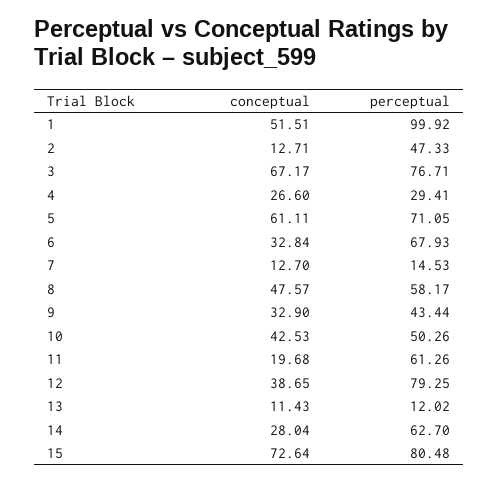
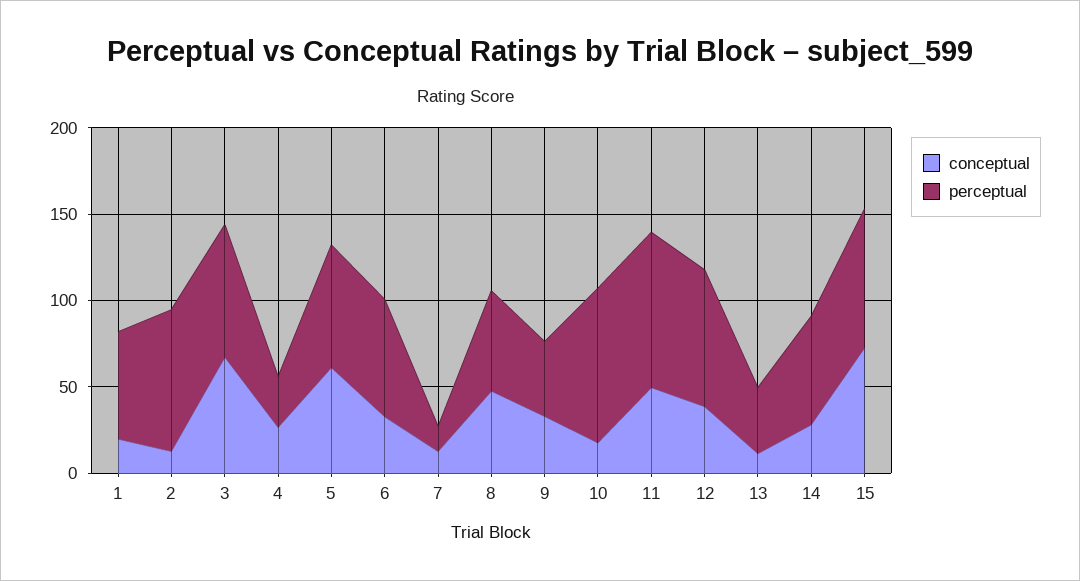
  {
    "conceptual": {
-     "1": 51.51,
+     "1": 20,
      "2": 12.71,
      "3": 67.17,
      "4": 26.6,
      "5": 61.11,
      "6": 32.84,
      "7": 12.7,
      "8": 47.57,
      "9": 32.9,
-     "10": 42.53,
+     "10": 20,
-     "11": 19.68,
+     "11": 50,
      "12": 38.65,
      "13": 11.43,
      "14": 28.04,
      "15": 72.64
    },
    "perceptual": {
-     "1": 99.92,
+     "1": 60,
-     "2": 47.33,
+     "2": 80,
      "3": 76.71,
      "4": 29.41,
      "5": 71.05,
      "6": 67.93,
      "7": 14.53,
      "8": 58.17,
      "9": 43.44,
-     "10": 50.26,
+     "10": 90,
-     "11": 61.26,
+     "11": 90,
      "12": 79.25,
-     "13": 12.02,
+     "13": 40,
      "14": 62.7,
      "15": 80.48
    }
  }

